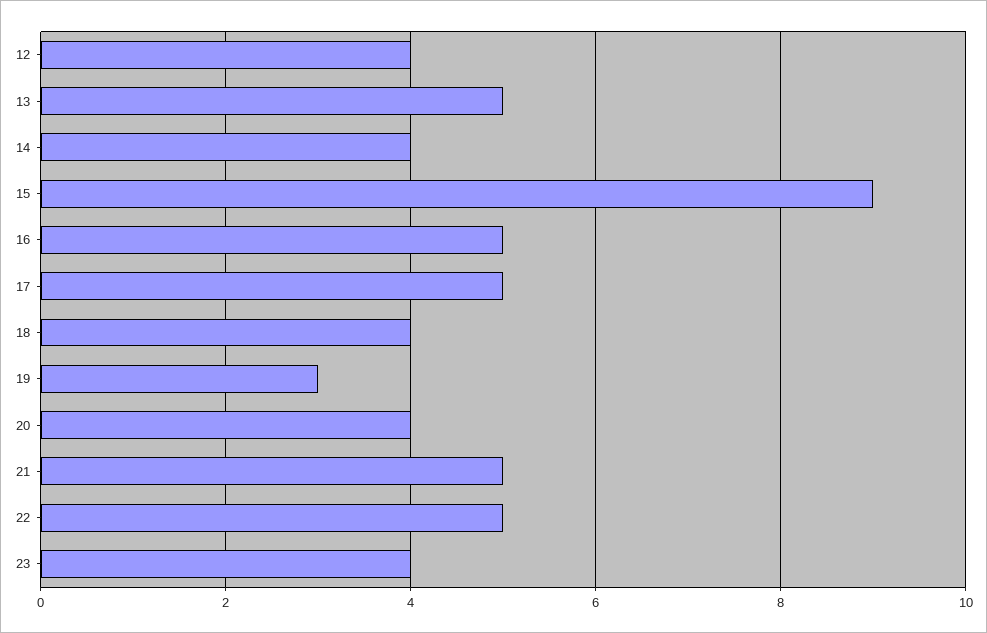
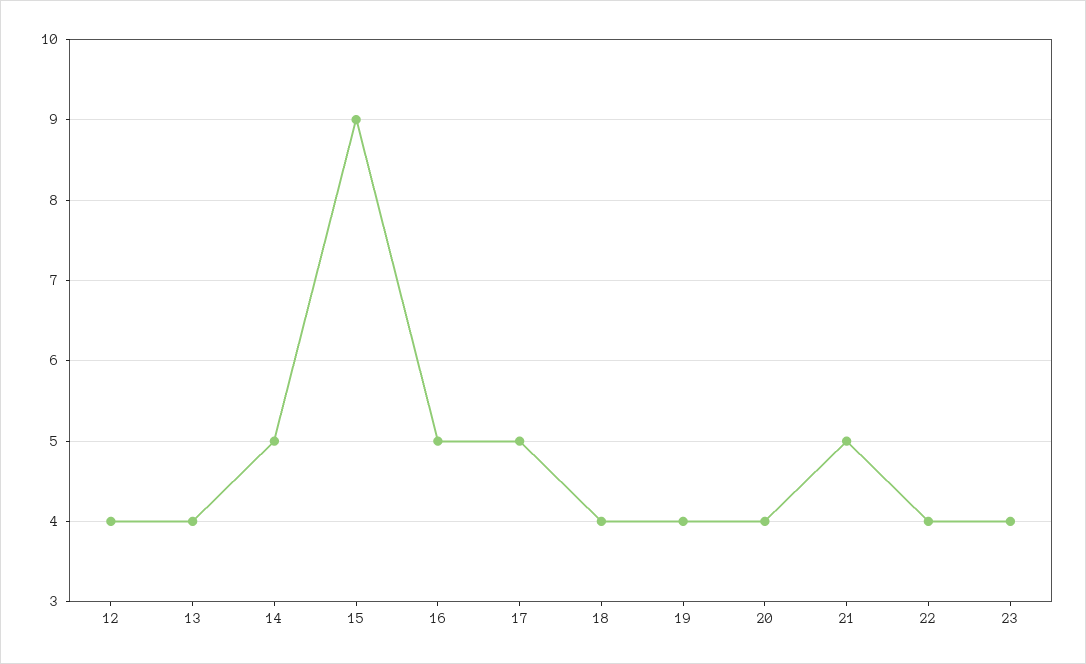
  {
    "12": 4,
-   "13": 5,
+   "13": 4,
-   "14": 4,
+   "14": 5,
    "15": 9,
    "16": 5,
    "17": 5,
    "18": 4,
-   "19": 3,
+   "19": 4,
    "20": 4,
    "21": 5,
-   "22": 5,
+   "22": 4,
    "23": 4
  }

